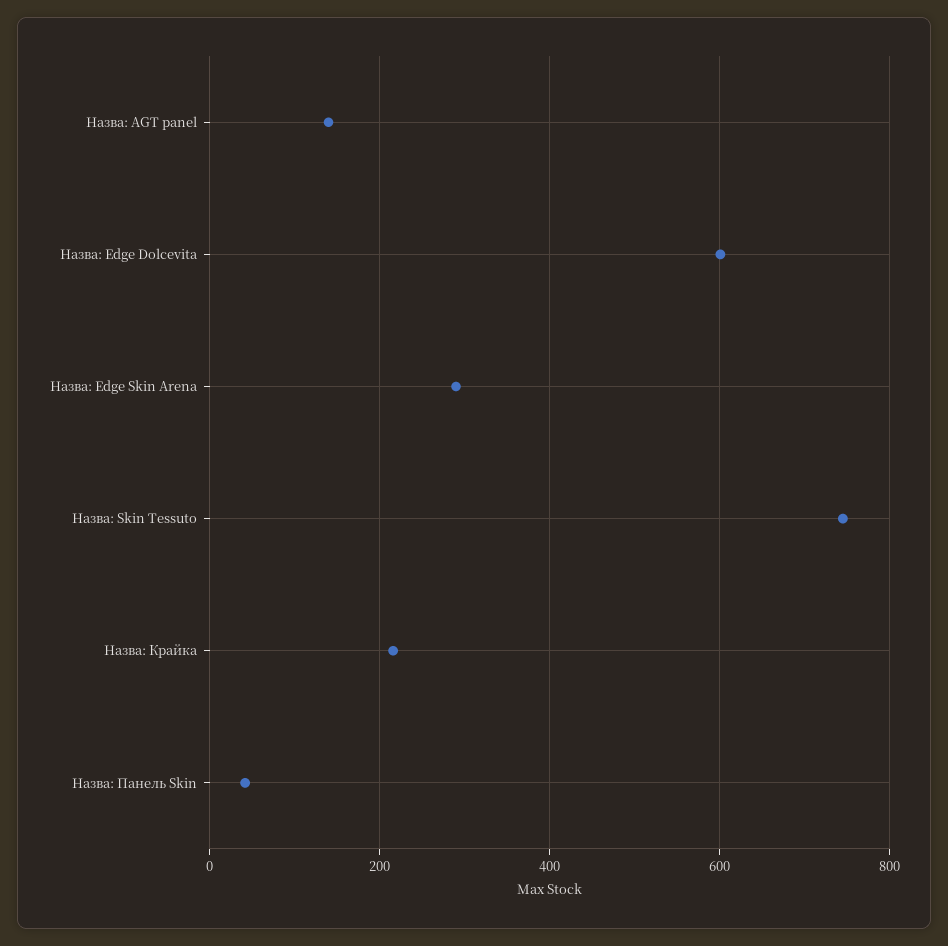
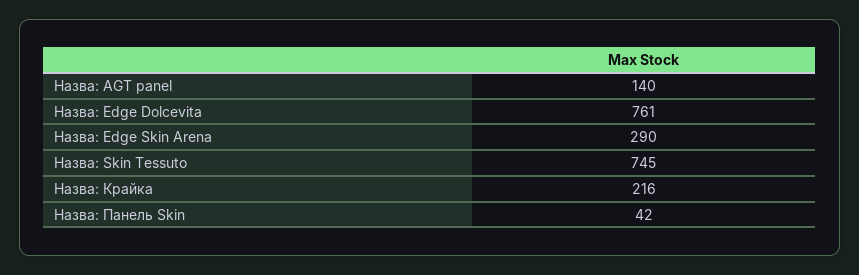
  {
    "Назва: AGT panel": 140,
-   "Назва: Edge Dolcevita": 600,
+   "Назва: Edge Dolcevita": 761,
    "Назва: Edge Skin Arena": 290,
    "Назва: Skin Tessuto": 745,
    "Назва: Крайка": 216,
    "Назва: Панель Skin": 42
  }

